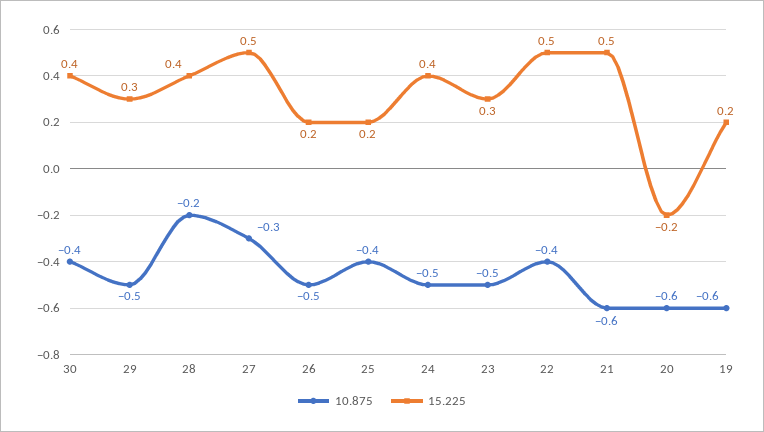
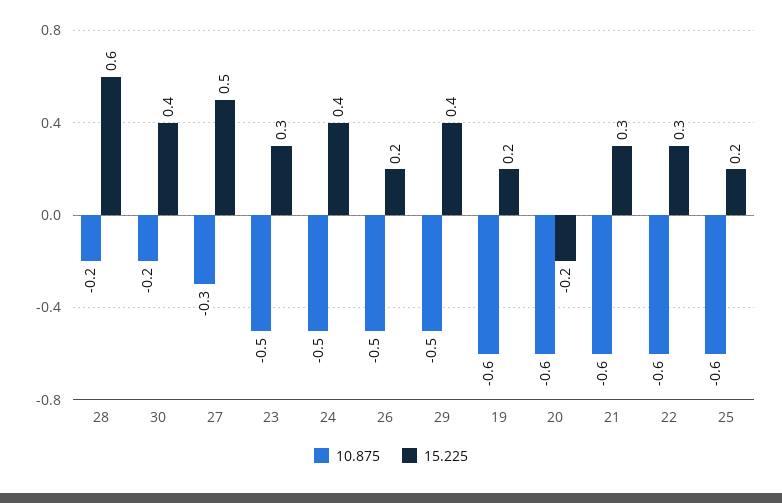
  {
    "10.875": {
-     "30": -0.4,
+     "30": -0.2,
      "29": -0.5,
      "28": -0.2,
      "27": -0.3,
      "26": -0.5,
-     "25": -0.4,
+     "25": -0.6,
      "24": -0.5,
      "23": -0.5,
-     "22": -0.4,
+     "22": -0.6,
      "21": -0.6,
      "20": -0.6,
      "19": -0.6
    },
    "15.225": {
      "30": 0.4,
-     "29": 0.3,
+     "29": 0.4,
-     "28": 0.4,
+     "28": 0.6,
      "27": 0.5,
      "26": 0.2,
      "25": 0.2,
      "24": 0.4,
      "23": 0.3,
-     "22": 0.5,
+     "22": 0.3,
-     "21": 0.5,
+     "21": 0.3,
      "20": -0.2,
      "19": 0.2
    }
  }

